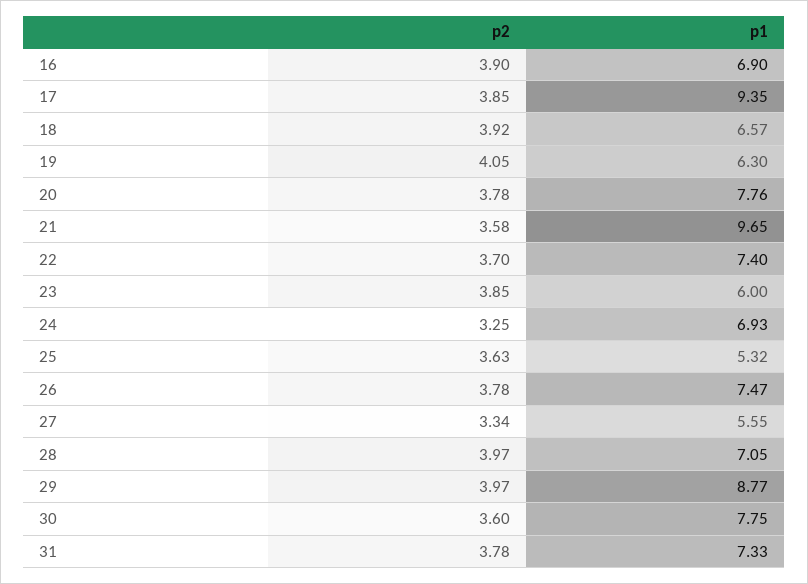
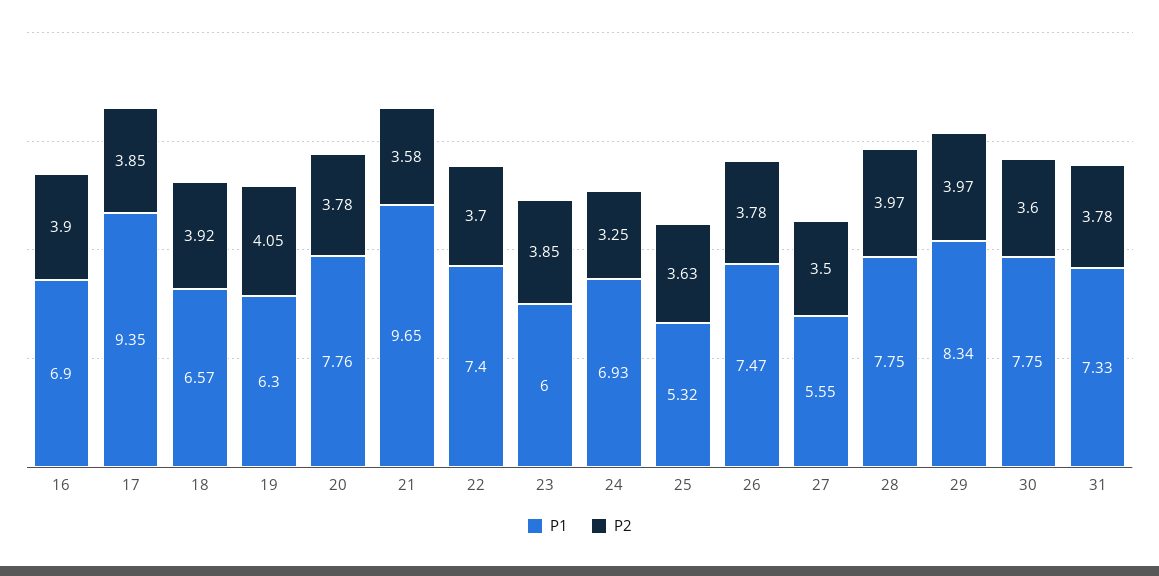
  {
    "p2": {
      "16": 3.9,
      "17": 3.85,
      "18": 3.92,
      "19": 4.05,
      "20": 3.78,
      "21": 3.58,
      "22": 3.7,
      "23": 3.85,
      "24": 3.25,
      "25": 3.63,
      "26": 3.78,
-     "27": 3.34,
+     "27": 3.5,
      "28": 3.97,
      "29": 3.97,
      "30": 3.6,
      "31": 3.78
    },
    "p1": {
      "16": 6.9,
      "17": 9.35,
      "18": 6.57,
      "19": 6.3,
      "20": 7.76,
      "21": 9.65,
      "22": 7.4,
      "23": 6,
      "24": 6.93,
      "25": 5.32,
      "26": 7.47,
      "27": 5.55,
-     "28": 7.05,
+     "28": 7.75,
-     "29": 8.77,
+     "29": 8.34,
      "30": 7.75,
      "31": 7.33
    }
  }

